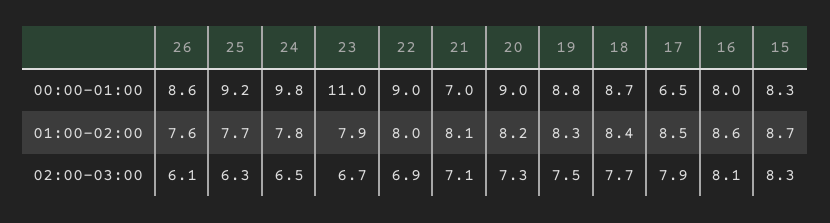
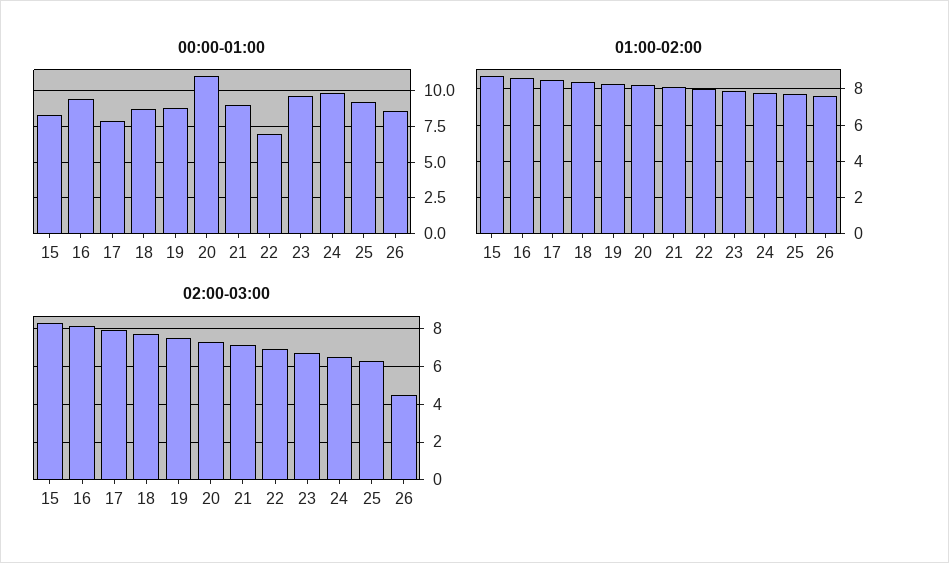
  {
    "00:00-01:00": {
      "26": 8.6,
      "25": 9.2,
      "24": 9.8,
-     "23": 11,
+     "23": 9.5,
-     "22": 9,
+     "22": 7,
-     "21": 7,
+     "21": 9,
-     "20": 9,
+     "20": 11,
      "19": 8.8,
      "18": 8.7,
-     "17": 6.5,
+     "17": 8,
-     "16": 8,
+     "16": 9.5,
      "15": 8.3
    },
    "01:00-02:00": {
      "26": 7.6,
      "25": 7.7,
      "24": 7.8,
      "23": 7.9,
      "22": 8,
      "21": 8.1,
      "20": 8.2,
      "19": 8.3,
      "18": 8.4,
      "17": 8.5,
      "16": 8.6,
      "15": 8.7
    },
    "02:00-03:00": {
-     "26": 6.1,
+     "26": 4.5,
      "25": 6.3,
      "24": 6.5,
      "23": 6.7,
      "22": 6.9,
      "21": 7.1,
      "20": 7.3,
      "19": 7.5,
      "18": 7.7,
      "17": 7.9,
      "16": 8.1,
      "15": 8.3
    }
  }

